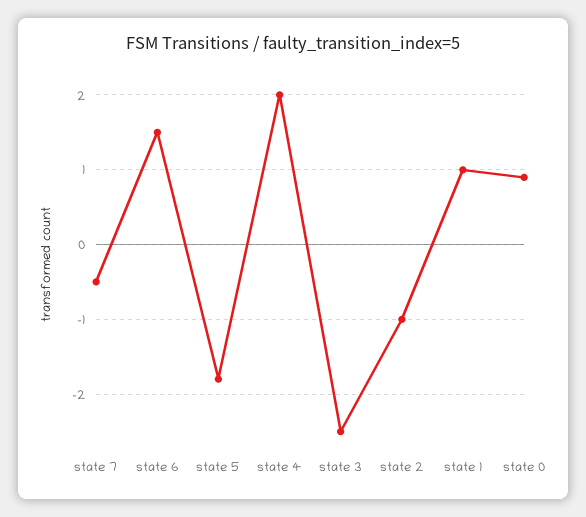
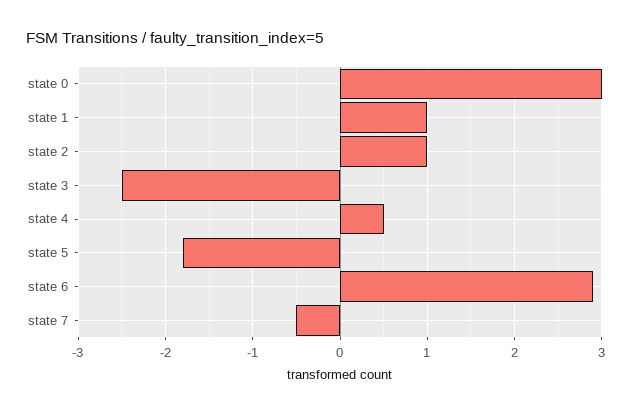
  {
    "state 7": -0.5,
-   "state 6": 1.5,
+   "state 6": 2.9,
    "state 5": -1.8,
-   "state 4": 2,
+   "state 4": 0.5,
    "state 3": -2.5,
-   "state 2": -1,
+   "state 2": 1,
    "state 1": 1,
-   "state 0": 0.9
+   "state 0": 3
  }

